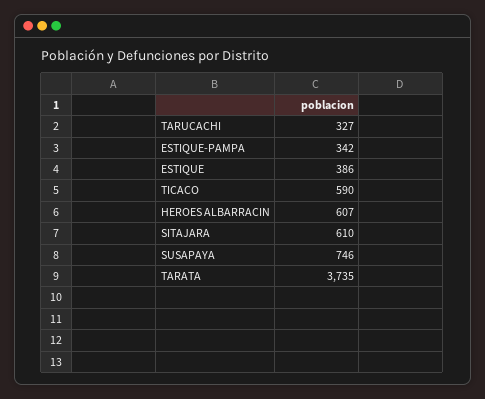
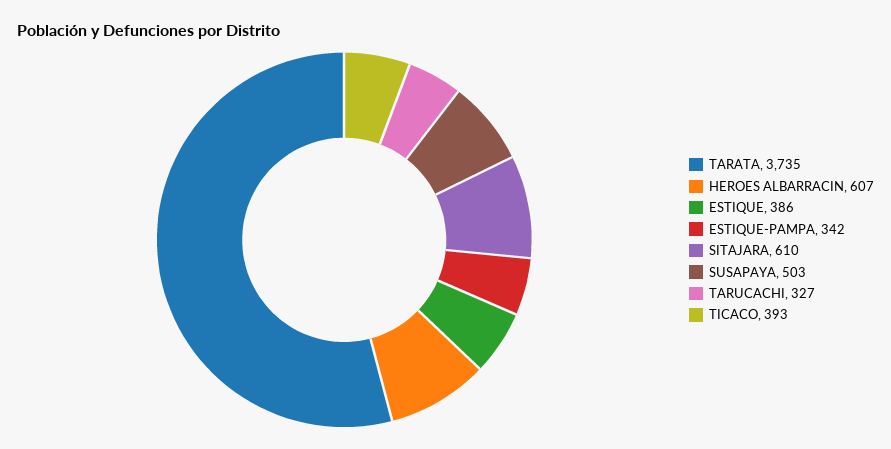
  {
    "TARUCACHI": 327,
    "ESTIQUE-PAMPA": 342,
    "ESTIQUE": 386,
-   "TICACO": 590,
+   "TICACO": 393,
    "HEROES ALBARRACIN": 607,
    "SITAJARA": 610,
-   "SUSAPAYA": 746,
+   "SUSAPAYA": 503,
    "TARATA": 3735
  }

